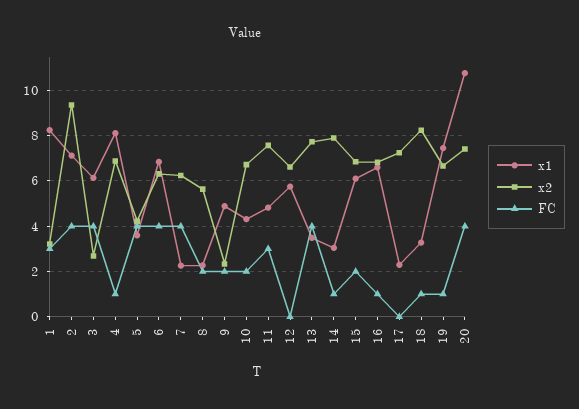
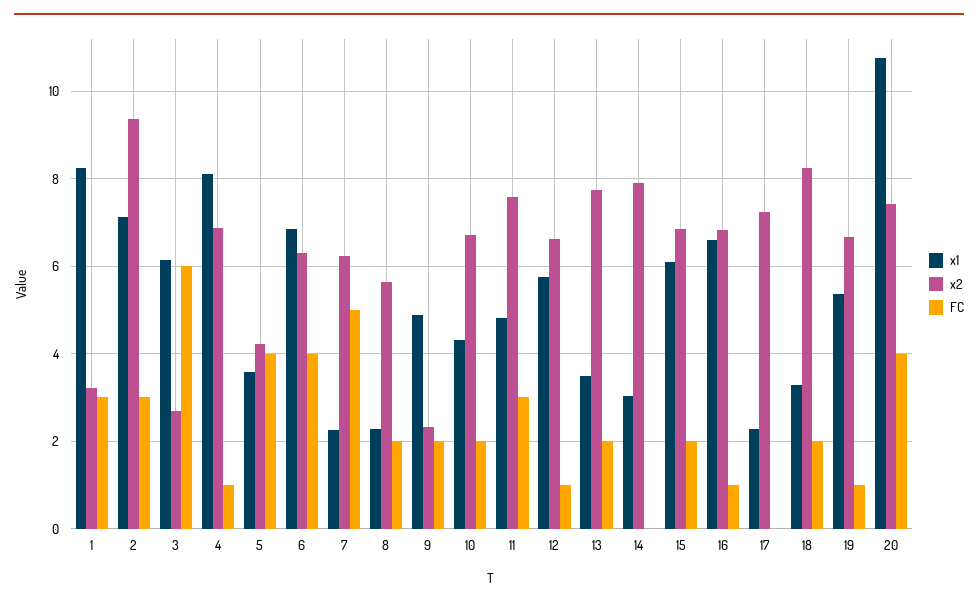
  {
    "x1": {
      "1": 8.2,
      "2": 7.2,
      "3": 6.2,
      "4": 8.2,
      "5": 3.6,
      "6": 6.8,
      "7": 2.2,
      "8": 2.2,
      "9": 4.8,
      "10": 4.4,
      "11": 4.8,
      "12": 5.8,
      "13": 3.4,
      "14": 3,
      "15": 6.2,
      "16": 6.6,
      "17": 2.2,
      "18": 3.2,
-     "19": 7.5,
+     "19": 5.4,
      "20": 10.8
    },
    "x2": {
      "1": 3.2,
      "2": 9.4,
      "3": 2.6,
      "4": 6.8,
      "5": 4.2,
      "6": 6.4,
      "7": 6.2,
      "8": 5.6,
      "9": 2.4,
      "10": 6.8,
      "11": 7.6,
      "12": 6.6,
      "13": 7.8,
      "14": 7.8,
      "15": 6.8,
      "16": 6.8,
      "17": 7.2,
      "18": 8.2,
      "19": 6.6,
      "20": 7.4
    },
    "FC": {
      "1": 3,
-     "2": 4,
+     "2": 3,
-     "3": 4,
+     "3": 6,
      "4": 1,
      "5": 4,
      "6": 4,
-     "7": 4,
+     "7": 5,
      "8": 2,
      "9": 2,
      "10": 2,
      "11": 3,
-     "12": 0,
+     "12": 1,
-     "13": 4,
+     "13": 2,
-     "14": 1,
+     "14": 0,
      "15": 2,
      "16": 1,
      "17": 0,
-     "18": 1,
+     "18": 2,
      "19": 1,
      "20": 4
    }
  }

